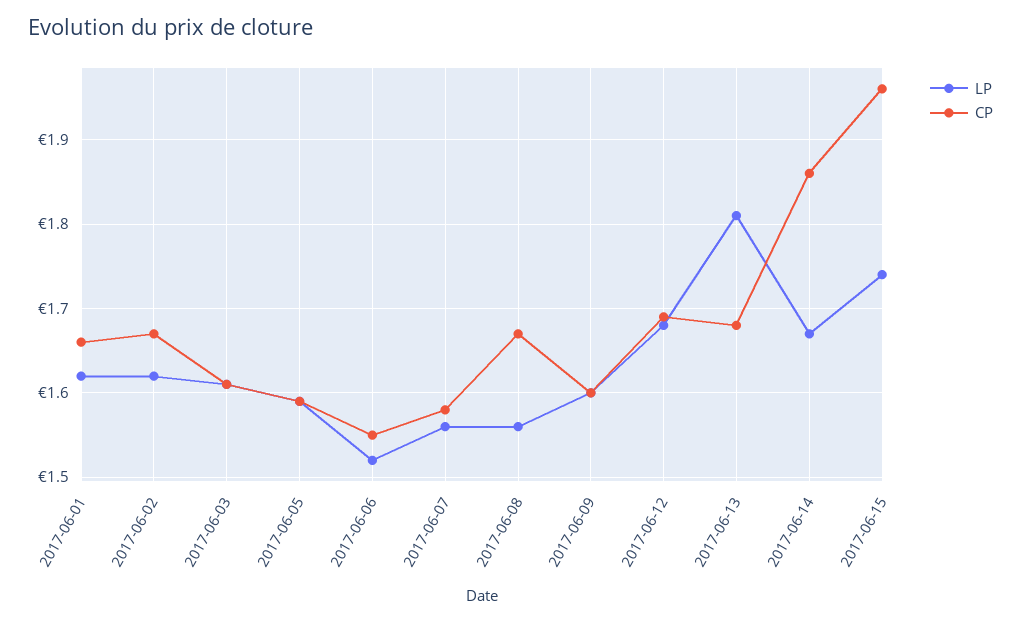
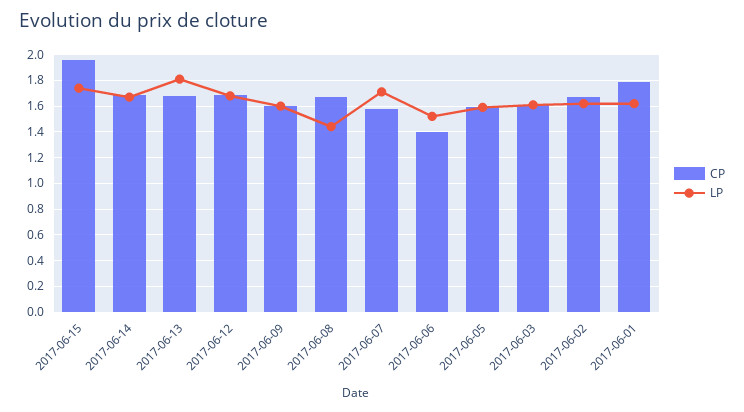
  {
    "LP": {
      "2017-06-01": 1.62,
      "2017-06-02": 1.62,
      "2017-06-03": 1.61,
      "2017-06-05": 1.59,
      "2017-06-06": 1.52,
-     "2017-06-07": 1.56,
+     "2017-06-07": 1.7,
-     "2017-06-08": 1.56,
+     "2017-06-08": 1.45,
      "2017-06-09": 1.6,
      "2017-06-12": 1.68,
      "2017-06-13": 1.81,
      "2017-06-14": 1.67,
      "2017-06-15": 1.74
    },
    "CP": {
-     "2017-06-01": 1.66,
+     "2017-06-01": 1.8,
      "2017-06-02": 1.67,
      "2017-06-03": 1.61,
      "2017-06-05": 1.59,
-     "2017-06-06": 1.55,
+     "2017-06-06": 1.4,
      "2017-06-07": 1.58,
      "2017-06-08": 1.67,
      "2017-06-09": 1.6,
      "2017-06-12": 1.69,
      "2017-06-13": 1.68,
-     "2017-06-14": 1.86,
+     "2017-06-14": 1.7,
      "2017-06-15": 1.96
    }
  }

